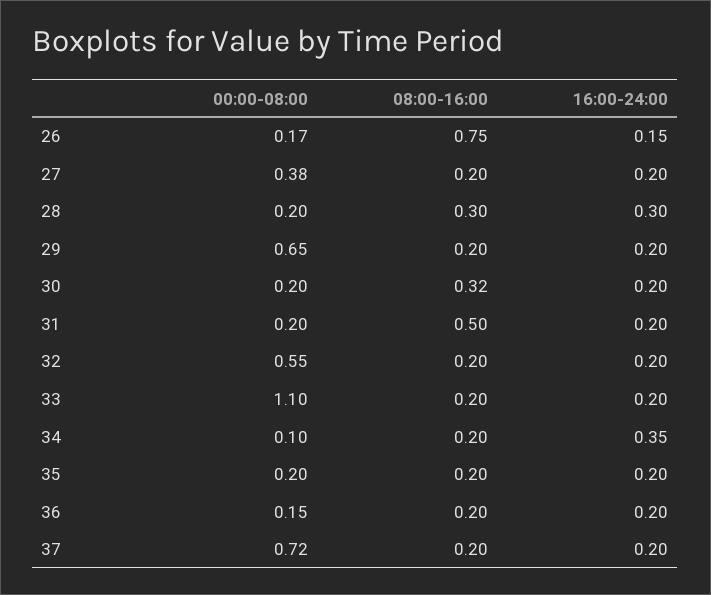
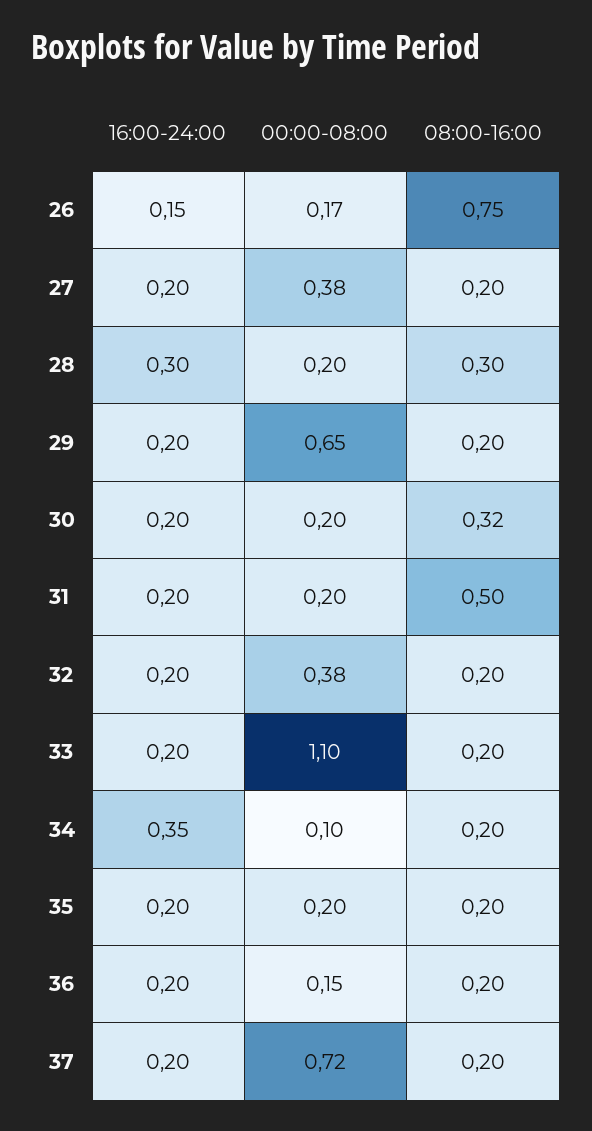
  {
    "00:00-08:00": {
      "26": 0.17,
      "27": 0.38,
      "28": 0.2,
      "29": 0.65,
      "30": 0.2,
      "31": 0.2,
-     "32": 0.55,
+     "32": 0.38,
      "33": 1.1,
      "34": 0.1,
      "35": 0.2,
      "36": 0.15,
      "37": 0.72
    },
    "08:00-16:00": {
      "26": 0.75,
      "27": 0.2,
      "28": 0.3,
      "29": 0.2,
      "30": 0.32,
      "31": 0.5,
      "32": 0.2,
      "33": 0.2,
      "34": 0.2,
      "35": 0.2,
      "36": 0.2,
      "37": 0.2
    },
    "16:00-24:00": {
      "26": 0.15,
      "27": 0.2,
      "28": 0.3,
      "29": 0.2,
      "30": 0.2,
      "31": 0.2,
      "32": 0.2,
      "33": 0.2,
      "34": 0.35,
      "35": 0.2,
      "36": 0.2,
      "37": 0.2
    }
  }

